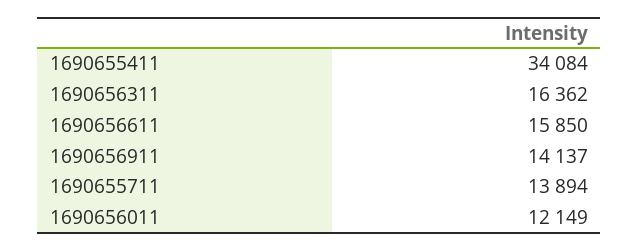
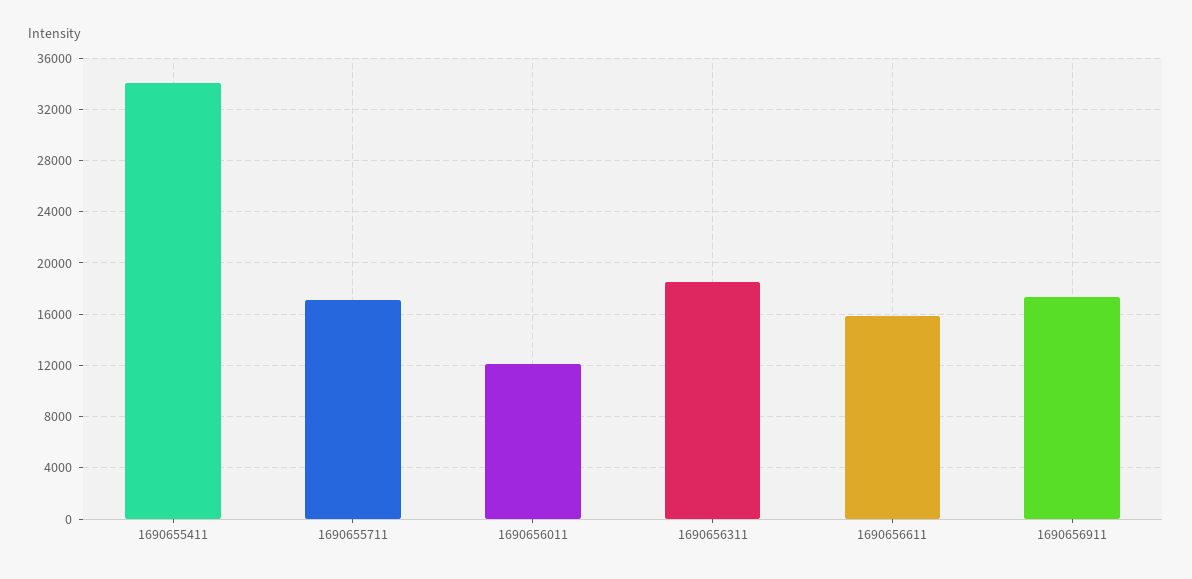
  {
    "1690655411": 34084,
-   "1690656311": 16362,
+   "1690656311": 18500,
    "1690656611": 15850,
-   "1690656911": 14137,
+   "1690656911": 17500,
-   "1690655711": 13894,
+   "1690655711": 17000,
    "1690656011": 12149
  }

